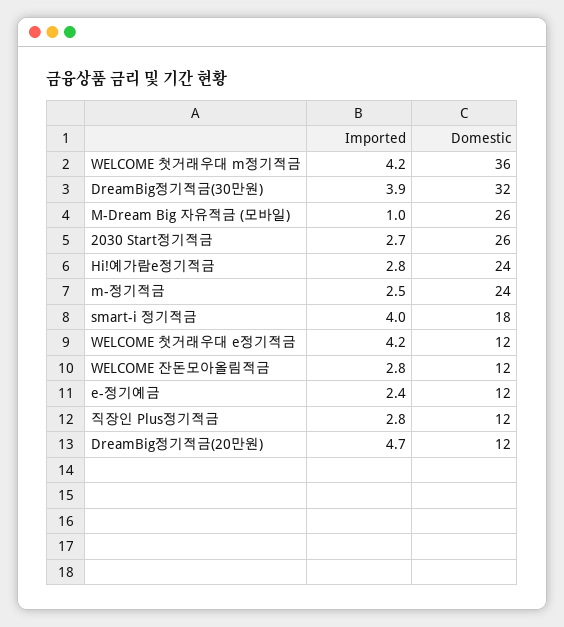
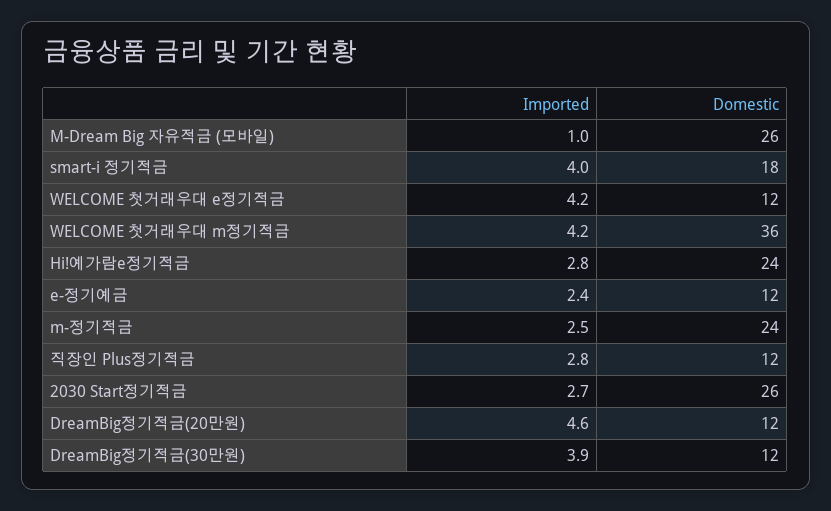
  {
    "Imported": {
      "WELCOME 첫거래우대 m정기적금": 4.2,
      "DreamBig정기적금(30만원)": 3.9,
      "M-Dream Big 자유적금 (모바일)": 1,
      "2030 Start정기적금": 2.7,
      "Hi!예가람e정기적금": 2.8,
      "m-정기적금": 2.5,
      "smart-i 정기적금": 4,
      "WELCOME 첫거래우대 e정기적금": 4.2,
-     "WELCOME 잔돈모아올림적금": 2.8,
      "e-정기예금": 2.4,
      "직장인 Plus정기적금": 2.8,
-     "DreamBig정기적금(20만원)": 4.7
+     "DreamBig정기적금(20만원)": 4.6
    },
    "Domestic": {
      "WELCOME 첫거래우대 m정기적금": 36,
-     "DreamBig정기적금(30만원)": 32,
+     "DreamBig정기적금(30만원)": 12,
      "M-Dream Big 자유적금 (모바일)": 26,
      "2030 Start정기적금": 26,
      "Hi!예가람e정기적금": 24,
      "m-정기적금": 24,
      "smart-i 정기적금": 18,
      "WELCOME 첫거래우대 e정기적금": 12,
-     "WELCOME 잔돈모아올림적금": 12,
      "e-정기예금": 12,
      "직장인 Plus정기적금": 12,
      "DreamBig정기적금(20만원)": 12
    }
  }

